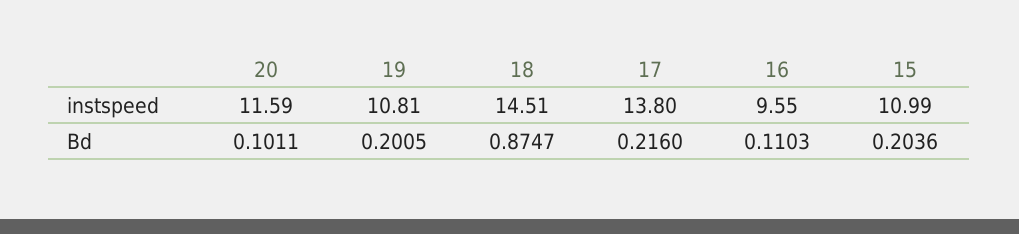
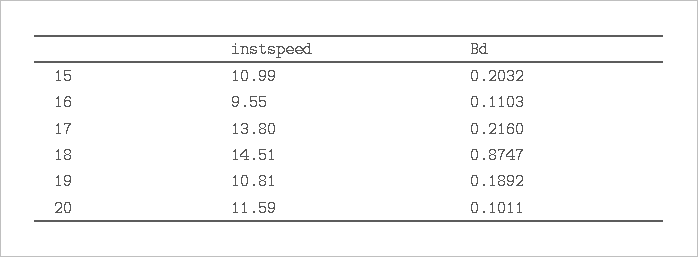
  {
    "20": {
      "instspeed": 11.59,
      "Bd": 0.1011
    },
    "19": {
      "instspeed": 10.81,
-     "Bd": 0.2005
+     "Bd": 0.1892
    },
    "18": {
      "instspeed": 14.51,
      "Bd": 0.8747
    },
    "17": {
      "instspeed": 13.8,
      "Bd": 0.216
    },
    "16": {
      "instspeed": 9.55,
      "Bd": 0.1103
    },
    "15": {
      "instspeed": 10.99,
-     "Bd": 0.2036
+     "Bd": 0.2032
    }
  }

